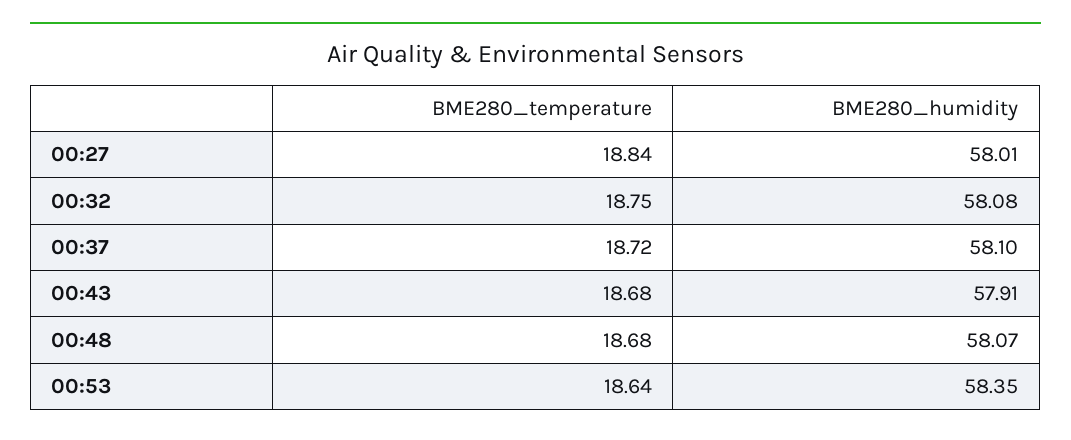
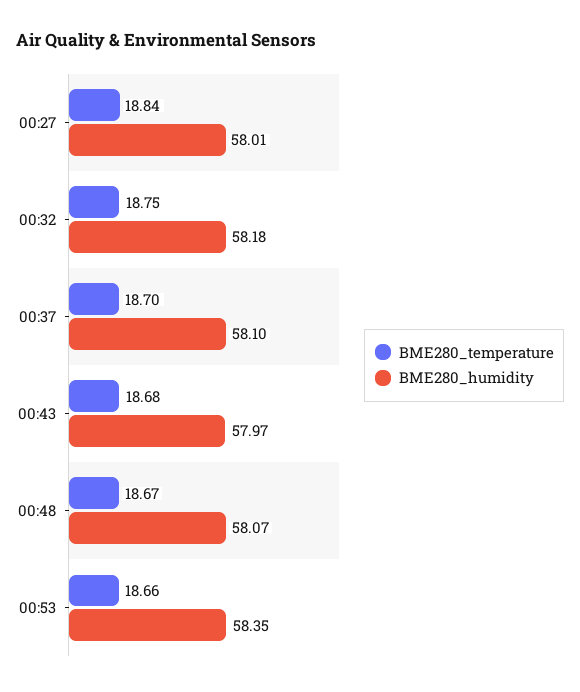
  {
    "BME280_temperature": {
      "00:27": 18.84,
      "00:32": 18.75,
-     "00:37": 18.72,
+     "00:37": 18.7,
      "00:43": 18.68,
-     "00:48": 18.68,
+     "00:48": 18.67,
-     "00:53": 18.64
+     "00:53": 18.66
    },
    "BME280_humidity": {
      "00:27": 58.01,
-     "00:32": 58.08,
+     "00:32": 58.18,
      "00:37": 58.1,
-     "00:43": 57.91,
+     "00:43": 57.97,
      "00:48": 58.07,
      "00:53": 58.35
    }
  }

